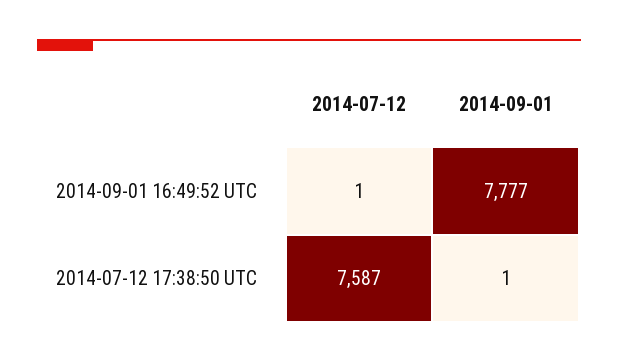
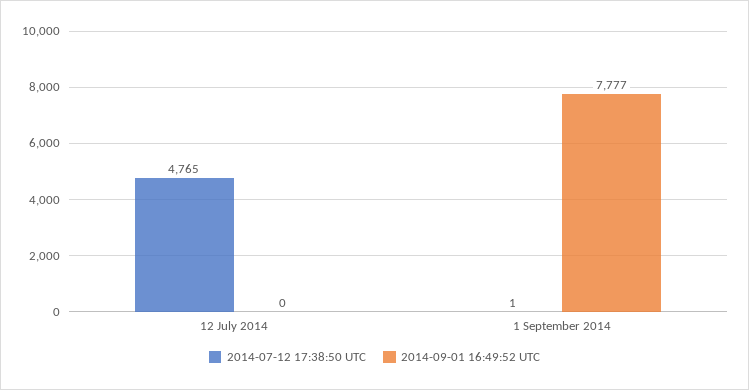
  {
    "2014-09-01 16:49:52 UTC": {
-     "2014-07-12": 1,
+     "2014-07-12": 0,
      "2014-09-01": 7777
    },
    "2014-07-12 17:38:50 UTC": {
-     "2014-07-12": 7587,
+     "2014-07-12": 4765,
      "2014-09-01": 1
    }
  }

